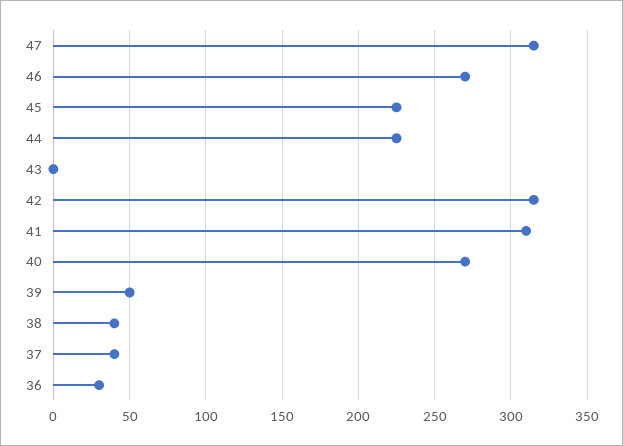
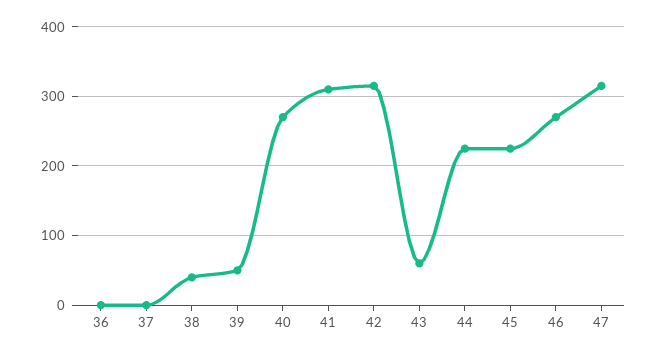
  {
    "47": 315,
    "46": 270,
    "45": 225,
    "44": 225,
-   "43": 0,
+   "43": 60,
    "42": 315,
    "41": 310,
    "40": 270,
    "39": 50,
    "38": 40,
-   "37": 40,
+   "37": 0,
-   "36": 30
+   "36": 0
  }

